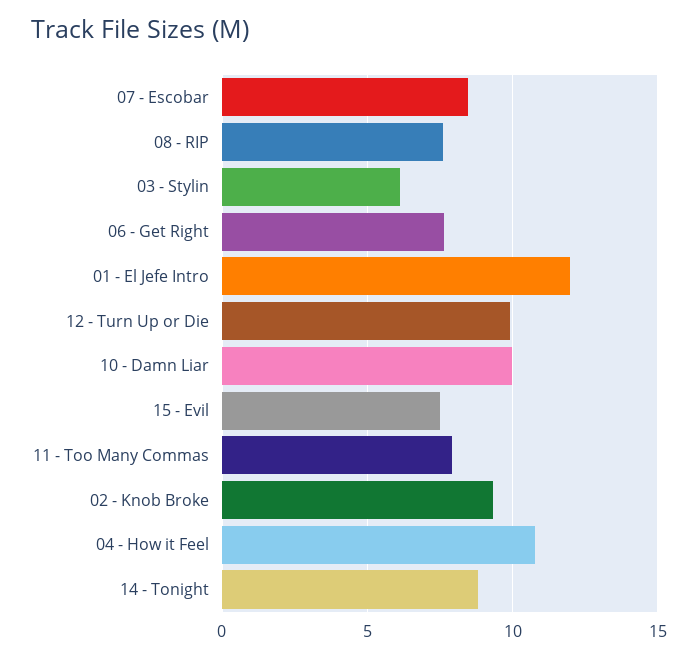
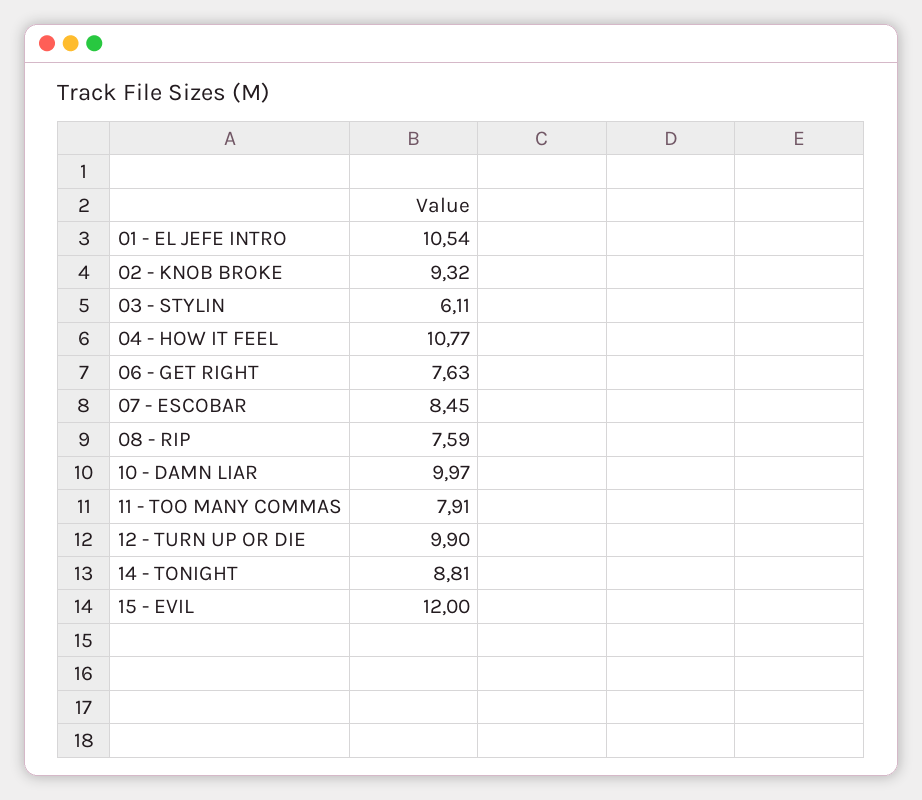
  {
    "07 - Escobar": 8.45,
    "08 - RIP": 7.59,
    "03 - Stylin": 6.11,
    "06 - Get Right": 7.63,
-   "01 - El Jefe Intro": 12,
+   "01 - El Jefe Intro": 10.54,
    "12 - Turn Up or Die": 9.9,
    "10 - Damn Liar": 9.97,
-   "15 - Evil": 7.5,
+   "15 - Evil": 12,
    "11 - Too Many Commas": 7.91,
    "02 - Knob Broke": 9.32,
    "04 - How it Feel": 10.77,
    "14 - Tonight": 8.81
  }

